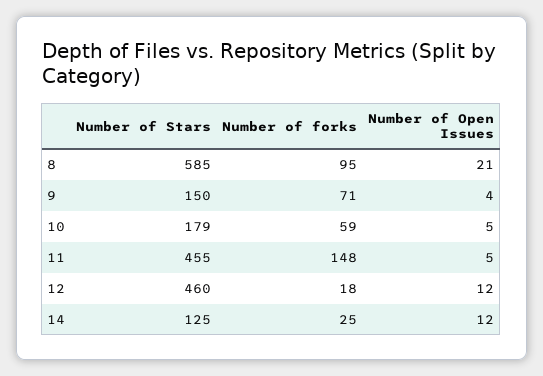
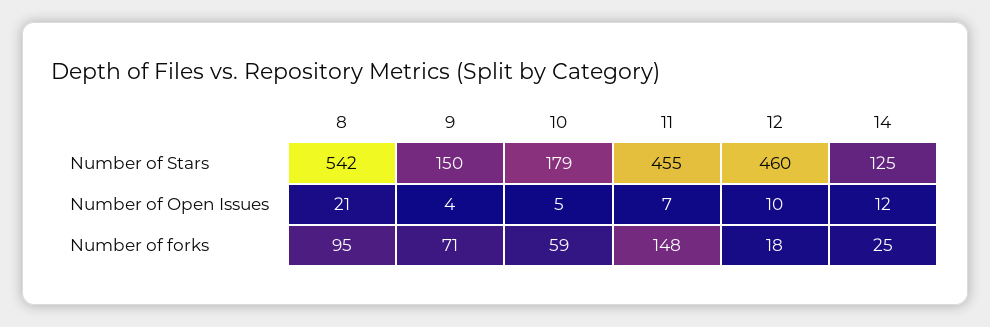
  {
    "Number of Stars": {
-     "8": 585,
+     "8": 542,
      "9": 150,
      "10": 179,
      "11": 455,
      "12": 460,
      "14": 125
    },
    "Number of forks": {
      "8": 95,
      "9": 71,
      "10": 59,
      "11": 148,
      "12": 18,
      "14": 25
    },
    "Number of Open Issues": {
      "8": 21,
      "9": 4,
      "10": 5,
-     "11": 5,
+     "11": 7,
-     "12": 12,
+     "12": 10,
      "14": 12
    }
  }

